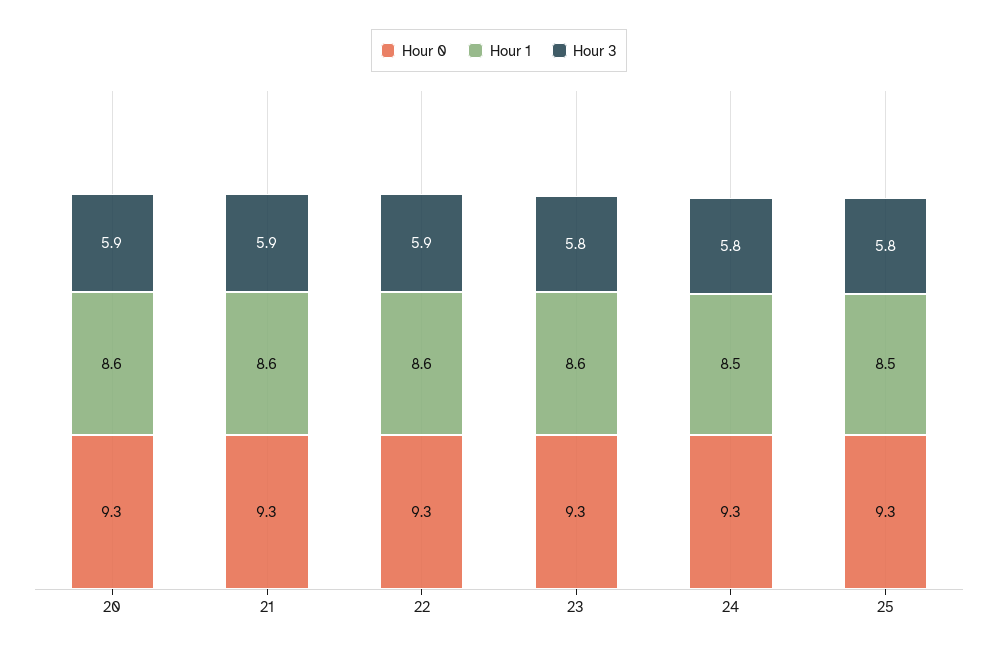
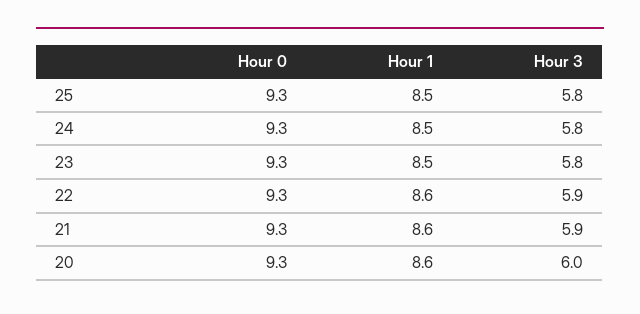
  {
    "Hour 0": {
      "20": 9.3,
      "21": 9.3,
      "22": 9.3,
      "23": 9.3,
      "24": 9.3,
      "25": 9.3
    },
    "Hour 1": {
      "20": 8.6,
      "21": 8.6,
      "22": 8.6,
-     "23": 8.6,
+     "23": 8.5,
      "24": 8.5,
      "25": 8.5
    },
    "Hour 3": {
-     "20": 5.9,
+     "20": 6,
      "21": 5.9,
      "22": 5.9,
      "23": 5.8,
      "24": 5.8,
      "25": 5.8
    }
  }

